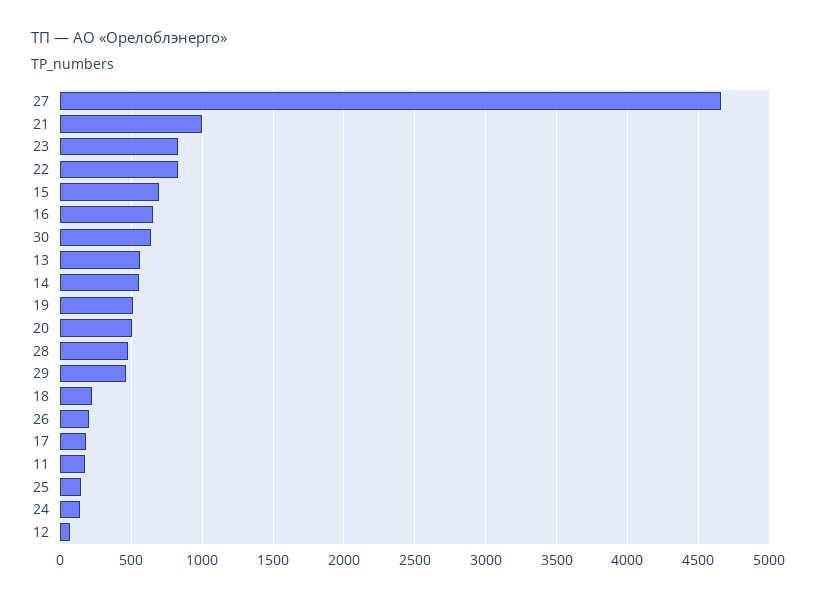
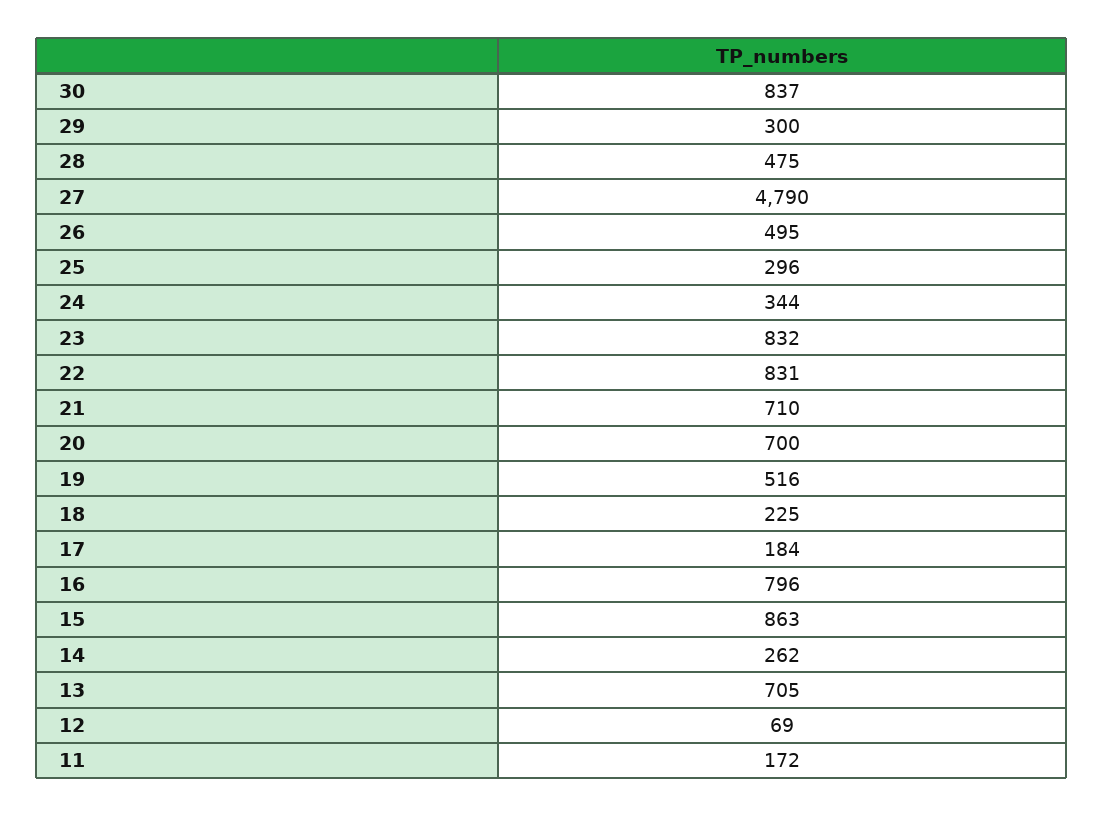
  {
-   "27": 4650,
+   "27": 4790,
-   "21": 1000,
+   "21": 710,
    "23": 832,
    "22": 831,
-   "15": 700,
+   "15": 863,
-   "16": 650,
+   "16": 796,
-   "30": 650,
+   "30": 837,
-   "13": 550,
+   "13": 705,
-   "14": 550,
+   "14": 262,
    "19": 516,
-   "20": 500,
+   "20": 700,
    "28": 475,
-   "29": 450,
+   "29": 300,
    "18": 225,
-   "26": 200,
+   "26": 495,
    "17": 184,
    "11": 172,
-   "25": 150,
+   "25": 296,
-   "24": 150,
+   "24": 344,
    "12": 69
  }

